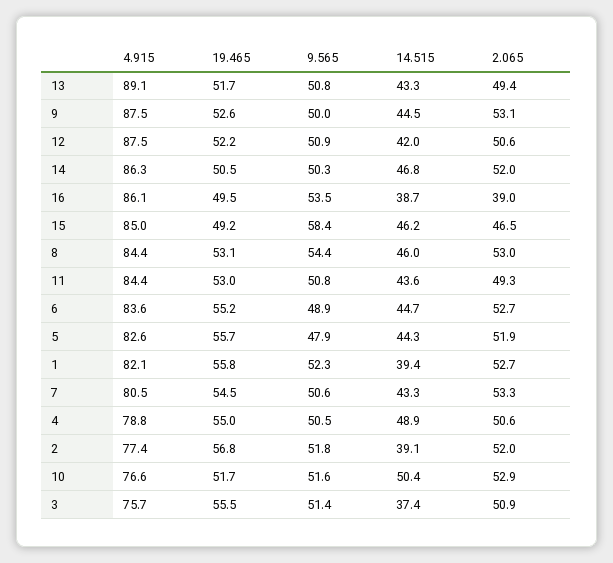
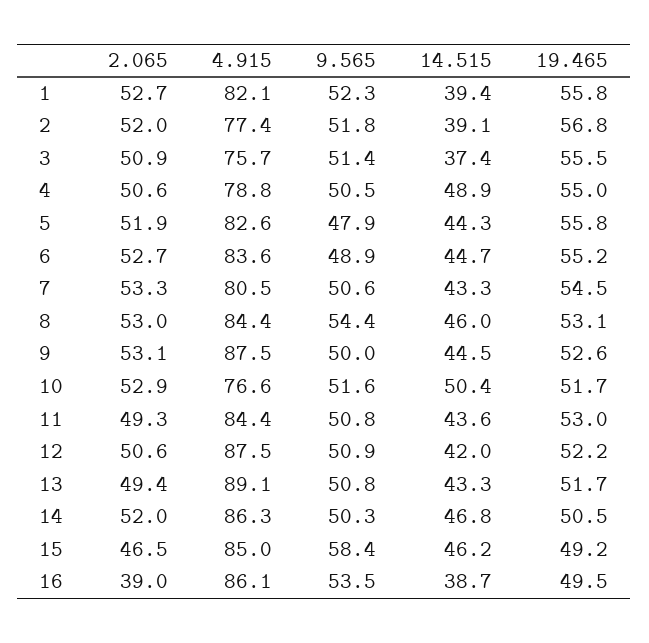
  {
    "4.915": {
      "13": 89.1,
      "9": 87.5,
      "12": 87.5,
      "14": 86.3,
      "16": 86.1,
      "15": 85,
      "8": 84.4,
      "11": 84.4,
      "6": 83.6,
      "5": 82.6,
      "1": 82.1,
      "7": 80.5,
      "4": 78.8,
      "2": 77.4,
      "10": 76.6,
      "3": 75.7
    },
    "19.465": {
      "13": 51.7,
      "9": 52.6,
      "12": 52.2,
      "14": 50.5,
      "16": 49.5,
      "15": 49.2,
      "8": 53.1,
      "11": 53,
      "6": 55.2,
-     "5": 55.7,
+     "5": 55.8,
      "1": 55.8,
      "7": 54.5,
      "4": 55,
      "2": 56.8,
      "10": 51.7,
      "3": 55.5
    },
    "9.565": {
      "13": 50.8,
      "9": 50,
      "12": 50.9,
      "14": 50.3,
      "16": 53.5,
      "15": 58.4,
      "8": 54.4,
      "11": 50.8,
      "6": 48.9,
      "5": 47.9,
      "1": 52.3,
      "7": 50.6,
      "4": 50.5,
      "2": 51.8,
      "10": 51.6,
      "3": 51.4
    },
    "14.515": {
      "13": 43.3,
      "9": 44.5,
      "12": 42,
      "14": 46.8,
      "16": 38.7,
      "15": 46.2,
      "8": 46,
      "11": 43.6,
      "6": 44.7,
      "5": 44.3,
      "1": 39.4,
      "7": 43.3,
      "4": 48.9,
      "2": 39.1,
      "10": 50.4,
      "3": 37.4
    },
    "2.065": {
      "13": 49.4,
      "9": 53.1,
      "12": 50.6,
      "14": 52,
      "16": 39,
      "15": 46.5,
      "8": 53,
      "11": 49.3,
      "6": 52.7,
      "5": 51.9,
      "1": 52.7,
      "7": 53.3,
      "4": 50.6,
      "2": 52,
      "10": 52.9,
      "3": 50.9
    }
  }

